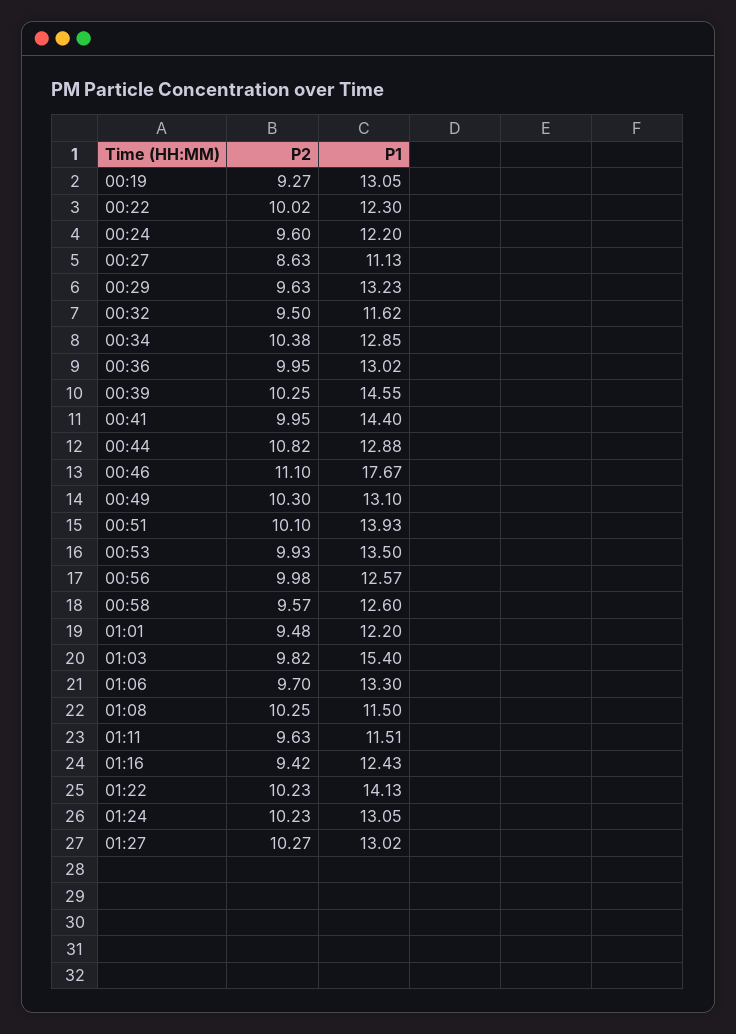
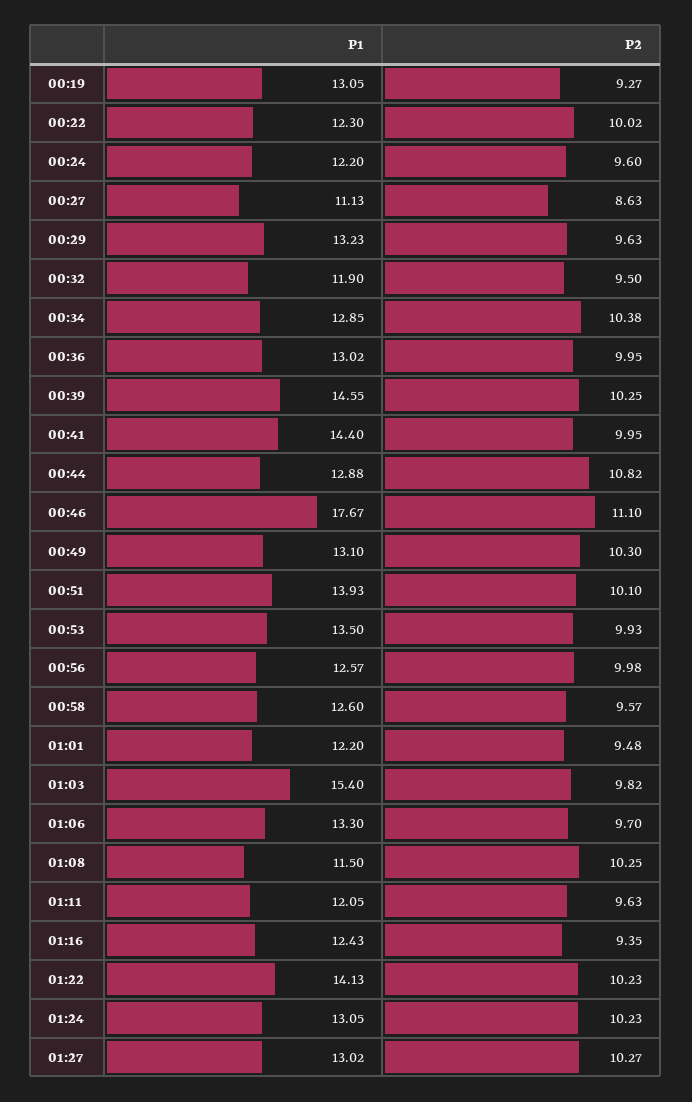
  {
    "P2": {
      "00:19": 9.27,
      "00:22": 10.02,
      "00:24": 9.6,
      "00:27": 8.63,
      "00:29": 9.63,
      "00:32": 9.5,
      "00:34": 10.38,
      "00:36": 9.95,
      "00:39": 10.25,
      "00:41": 9.95,
      "00:44": 10.82,
      "00:46": 11.1,
      "00:49": 10.3,
      "00:51": 10.1,
      "00:53": 9.93,
      "00:56": 9.98,
      "00:58": 9.57,
      "01:01": 9.48,
      "01:03": 9.82,
      "01:06": 9.7,
      "01:08": 10.25,
      "01:11": 9.63,
-     "01:16": 9.42,
+     "01:16": 9.35,
      "01:22": 10.23,
      "01:24": 10.23,
      "01:27": 10.27
    },
    "P1": {
      "00:19": 13.05,
      "00:22": 12.3,
      "00:24": 12.2,
      "00:27": 11.13,
      "00:29": 13.23,
-     "00:32": 11.62,
+     "00:32": 11.9,
      "00:34": 12.85,
      "00:36": 13.02,
      "00:39": 14.55,
      "00:41": 14.4,
      "00:44": 12.88,
      "00:46": 17.67,
      "00:49": 13.1,
      "00:51": 13.93,
      "00:53": 13.5,
      "00:56": 12.57,
      "00:58": 12.6,
      "01:01": 12.2,
      "01:03": 15.4,
      "01:06": 13.3,
      "01:08": 11.5,
-     "01:11": 11.51,
+     "01:11": 12.05,
      "01:16": 12.43,
      "01:22": 14.13,
      "01:24": 13.05,
      "01:27": 13.02
    }
  }

